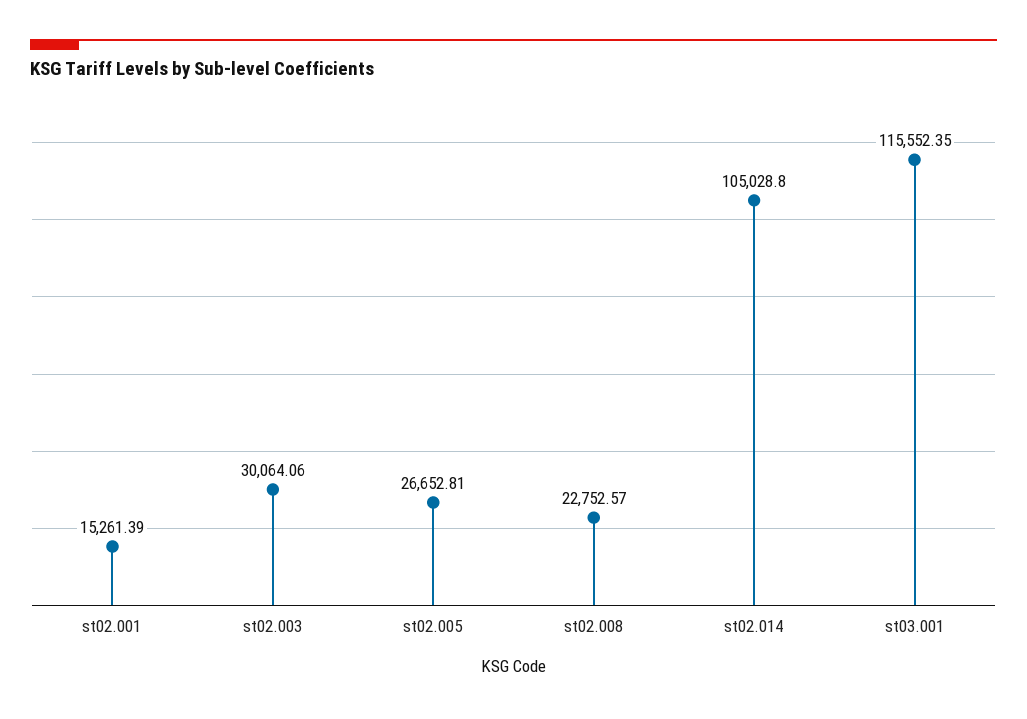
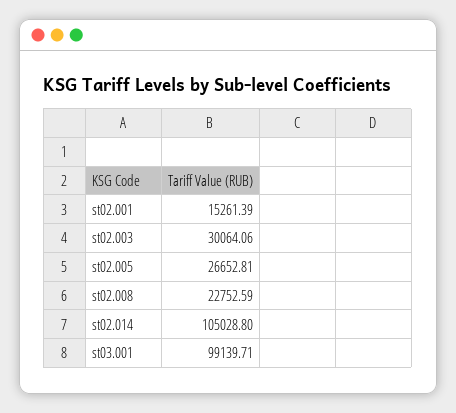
  {
    "st02.001": 15261.39,
    "st02.003": 30064.06,
    "st02.005": 26652.81,
-   "st02.008": 22752.57,
+   "st02.008": 22752.59,
    "st02.014": 105028.8,
-   "st03.001": 115552.35
+   "st03.001": 99139.71
  }

